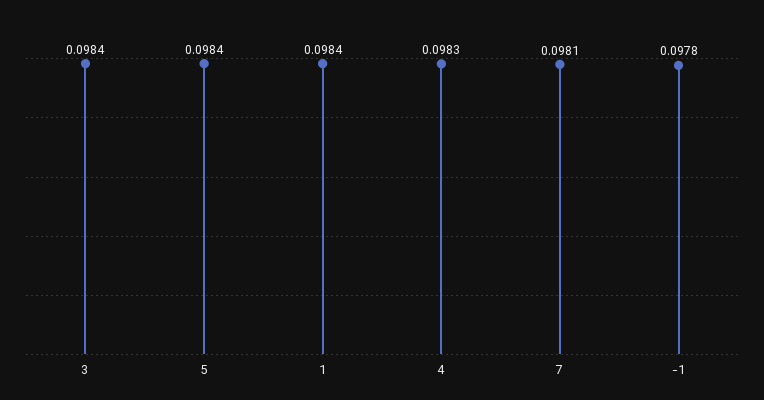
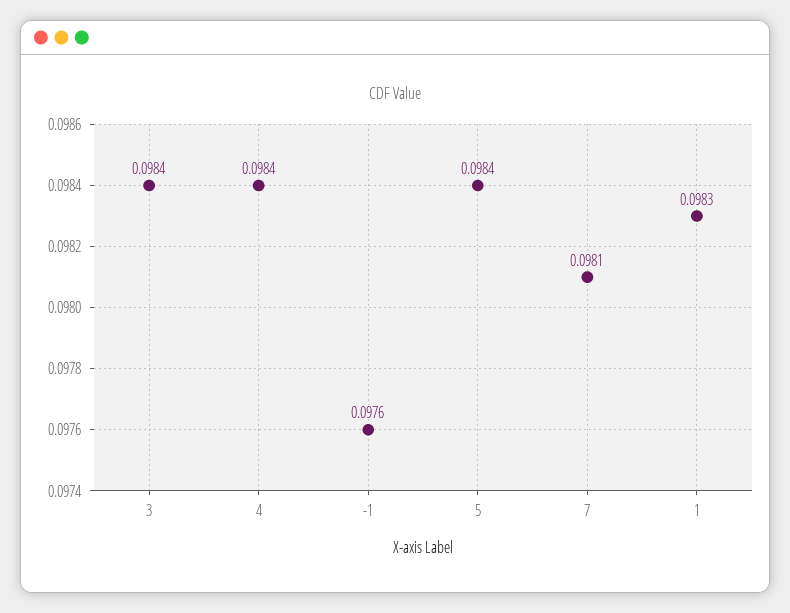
  {
    "3": 0.0984,
    "5": 0.0984,
-   "1": 0.0984,
+   "1": 0.0983,
-   "4": 0.0983,
+   "4": 0.0984,
    "7": 0.0981,
-   "-1": 0.0978
+   "-1": 0.0976
  }

